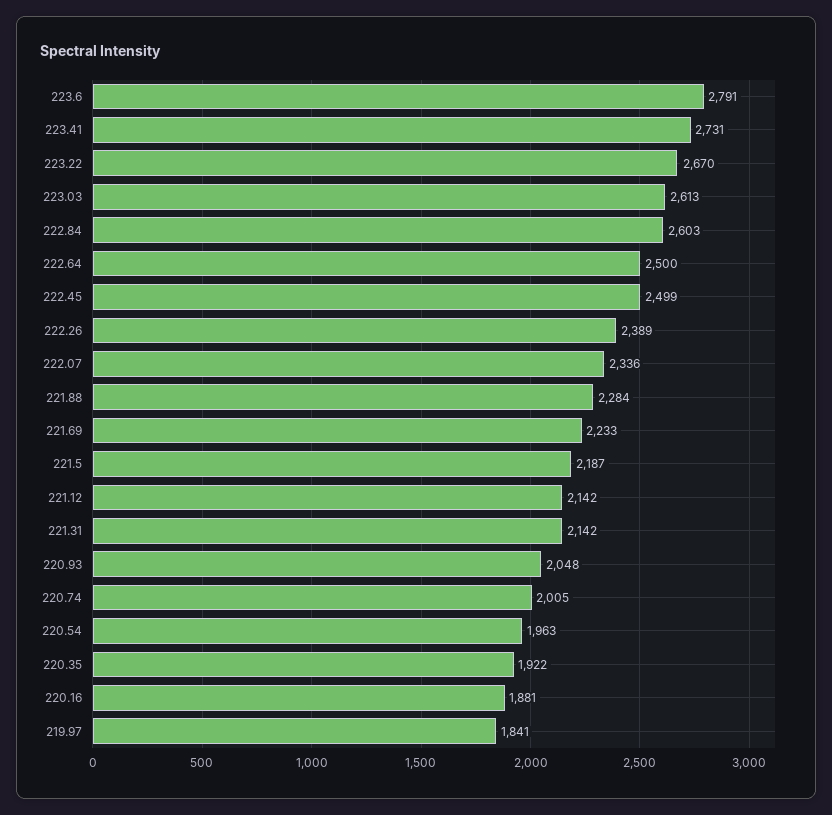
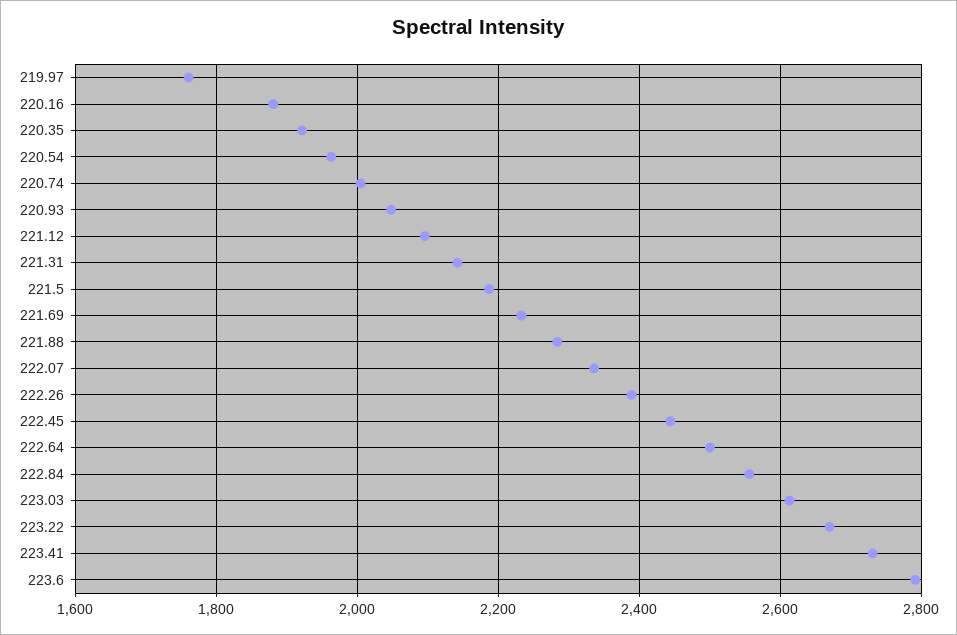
  {
    "223.6": 2791,
    "223.41": 2731,
    "223.22": 2670,
    "223.03": 2613,
-   "222.84": 2603,
+   "222.84": 2560,
    "222.64": 2500,
-   "222.45": 2499,
+   "222.45": 2440,
    "222.26": 2389,
    "222.07": 2336,
    "221.88": 2284,
    "221.69": 2233,
    "221.5": 2187,
-   "221.12": 2142,
+   "221.12": 2100,
    "221.31": 2142,
    "220.93": 2048,
    "220.74": 2005,
    "220.54": 1963,
    "220.35": 1922,
    "220.16": 1881,
-   "219.97": 1841
+   "219.97": 1760
  }

